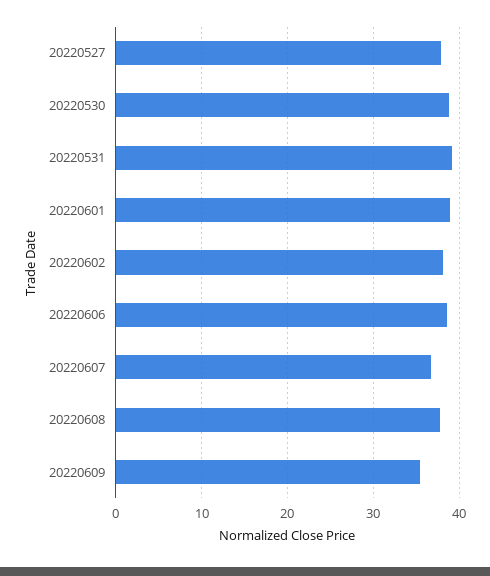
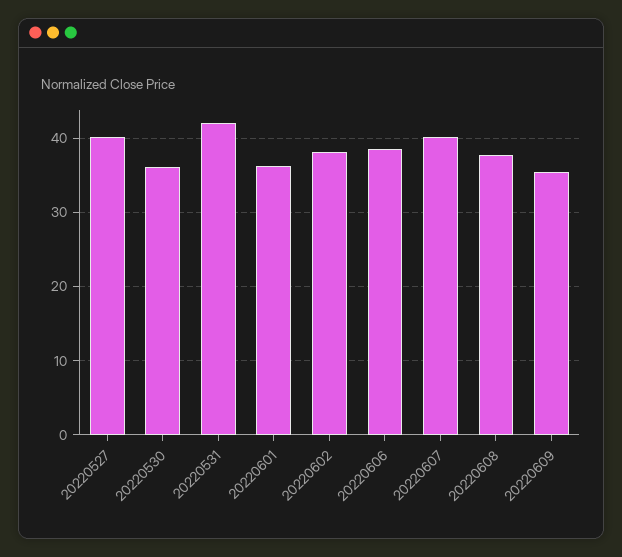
  {
-   "20220527": 38,
+   "20220527": 40,
-   "20220530": 39,
+   "20220530": 36,
-   "20220531": 39,
+   "20220531": 42,
-   "20220601": 39,
+   "20220601": 36,
    "20220602": 38,
    "20220606": 39,
-   "20220607": 37,
+   "20220607": 40,
    "20220608": 38,
    "20220609": 35
  }

